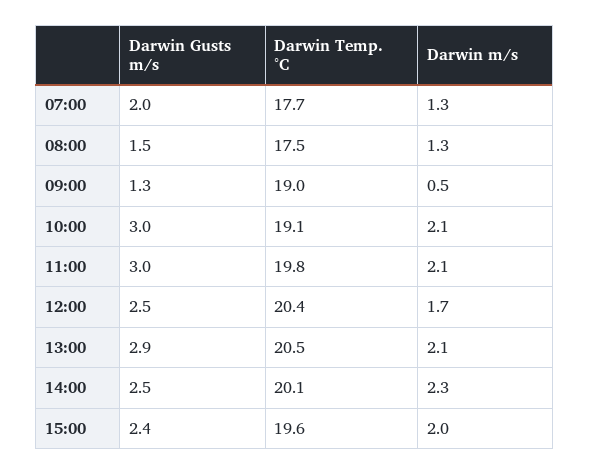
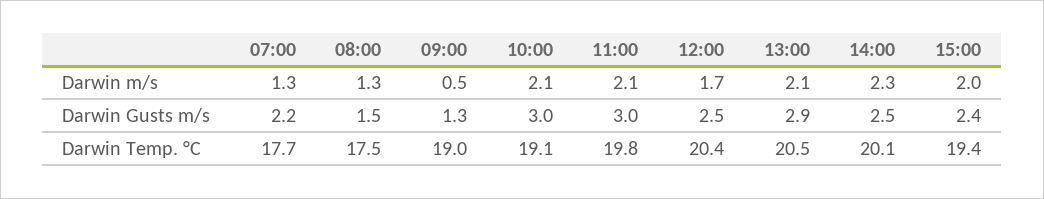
  {
    "Darwin Gusts m/s": {
-     "07:00": 2,
+     "07:00": 2.2,
      "08:00": 1.5,
      "09:00": 1.3,
      "10:00": 3,
      "11:00": 3,
      "12:00": 2.5,
      "13:00": 2.9,
      "14:00": 2.5,
      "15:00": 2.4
    },
    "Darwin Temp. °C": {
      "07:00": 17.7,
      "08:00": 17.5,
      "09:00": 19,
      "10:00": 19.1,
      "11:00": 19.8,
      "12:00": 20.4,
      "13:00": 20.5,
      "14:00": 20.1,
-     "15:00": 19.6
+     "15:00": 19.4
    },
    "Darwin m/s": {
      "07:00": 1.3,
      "08:00": 1.3,
      "09:00": 0.5,
      "10:00": 2.1,
      "11:00": 2.1,
      "12:00": 1.7,
      "13:00": 2.1,
      "14:00": 2.3,
      "15:00": 2
    }
  }

